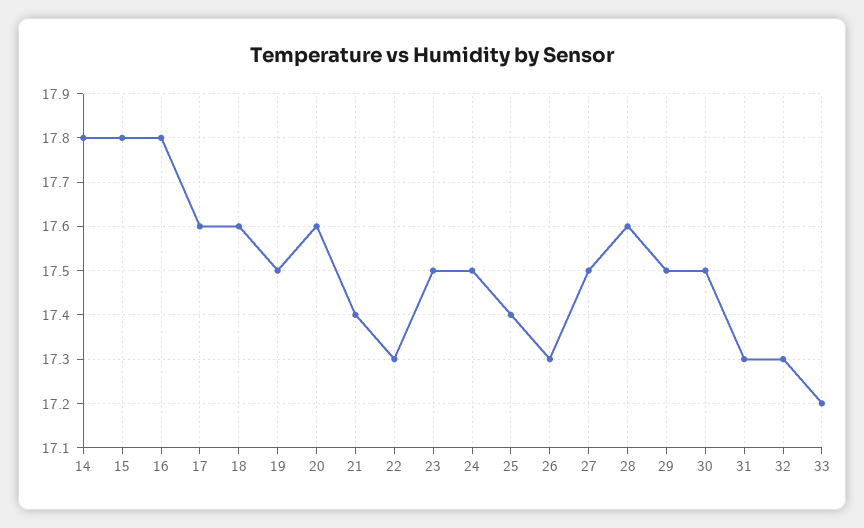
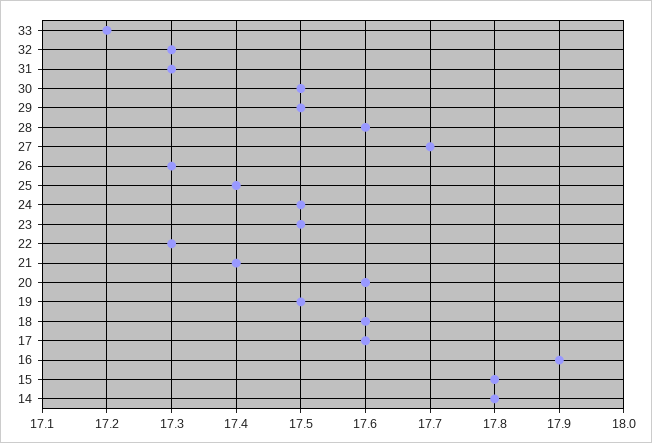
  {
    "14": 17.8,
    "15": 17.8,
-   "16": 17.8,
+   "16": 17.9,
    "17": 17.6,
    "18": 17.6,
    "19": 17.5,
    "20": 17.6,
    "21": 17.4,
    "22": 17.3,
    "23": 17.5,
    "24": 17.5,
    "25": 17.4,
    "26": 17.3,
-   "27": 17.5,
+   "27": 17.7,
    "28": 17.6,
    "29": 17.5,
    "30": 17.5,
    "31": 17.3,
    "32": 17.3,
    "33": 17.2
  }

